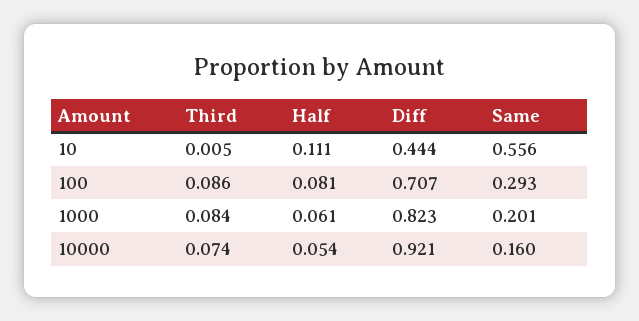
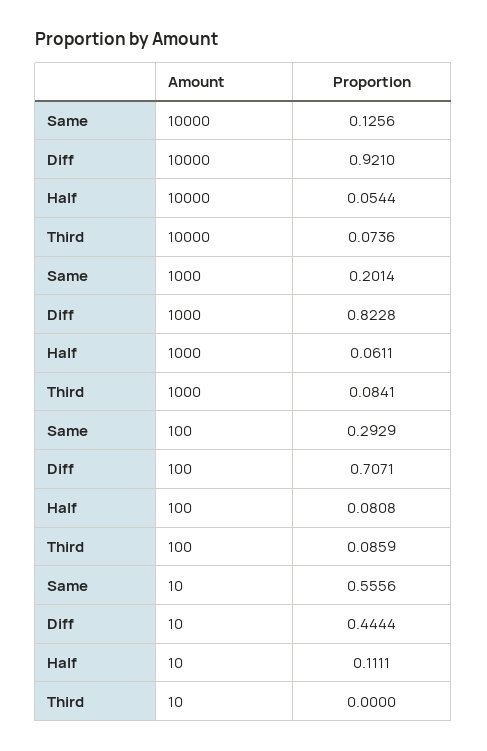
  {
    "Third": {
-     "10": 0.005,
+     "10": 0,
      "100": 0.0859,
      "1000": 0.0841,
      "10000": 0.0736
    },
    "Half": {
      "10": 0.1111,
      "100": 0.0808,
      "1000": 0.0611,
      "10000": 0.0544
    },
    "Diff": {
      "10": 0.4444,
      "100": 0.7071,
      "1000": 0.8228,
      "10000": 0.921
    },
    "Same": {
      "10": 0.5556,
      "100": 0.2929,
      "1000": 0.2014,
-     "10000": 0.16
+     "10000": 0.1256
    }
  }

